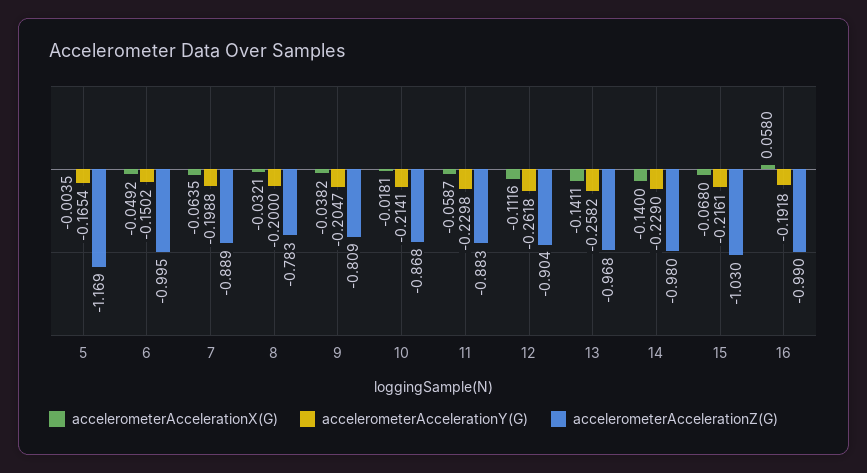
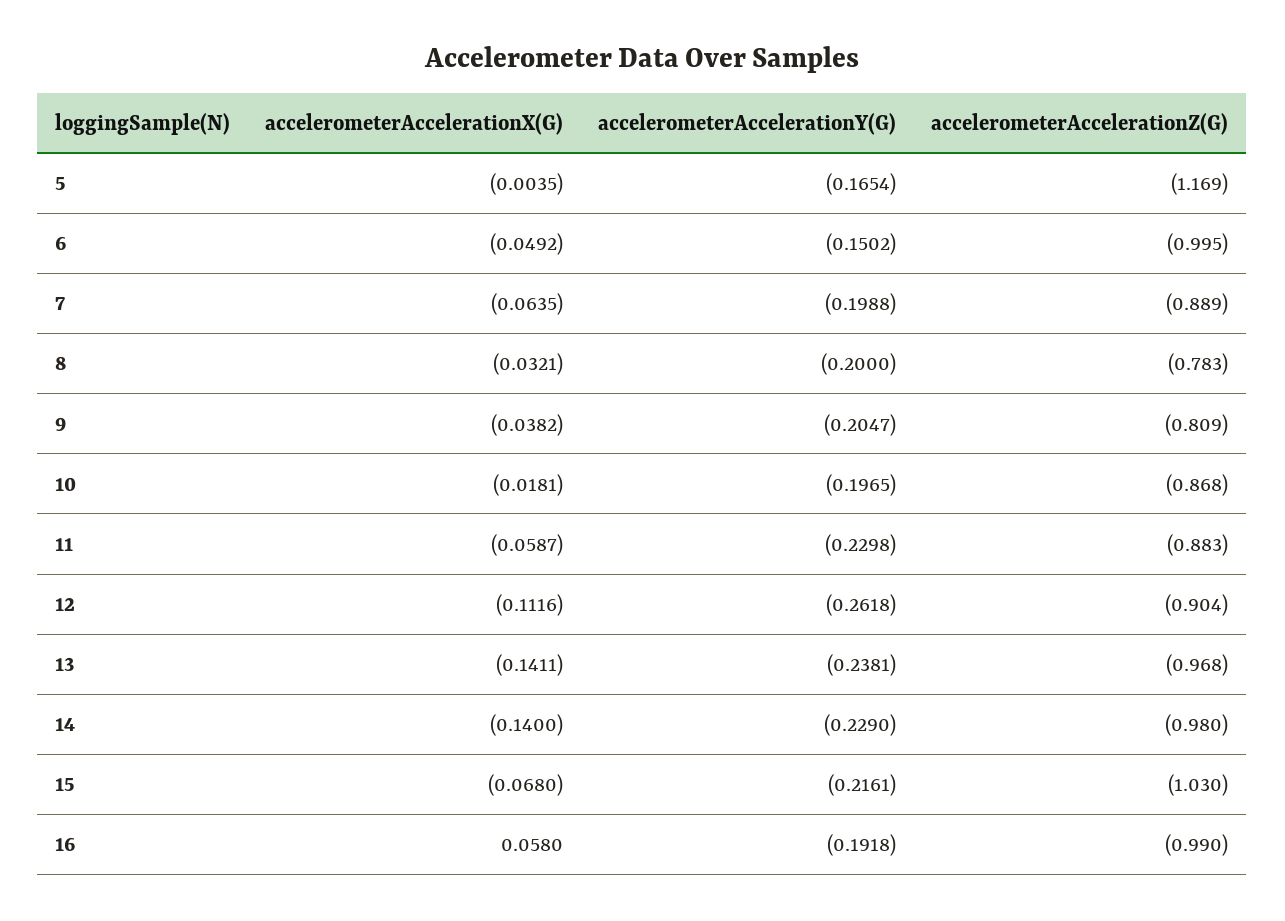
  {
    "accelerometerAccelerationX(G)": {
      "5": -0.0035,
      "6": -0.0492,
      "7": -0.0635,
      "8": -0.0321,
      "9": -0.0382,
      "10": -0.0181,
      "11": -0.0587,
      "12": -0.1116,
      "13": -0.1411,
      "14": -0.14,
      "15": -0.068,
      "16": 0.058
    },
    "accelerometerAccelerationY(G)": {
      "5": -0.1654,
      "6": -0.1502,
      "7": -0.1988,
      "8": -0.2,
      "9": -0.2047,
-     "10": -0.2141,
+     "10": -0.1965,
      "11": -0.2298,
      "12": -0.2618,
-     "13": -0.2582,
+     "13": -0.2381,
      "14": -0.229,
      "15": -0.2161,
      "16": -0.1918
    },
    "accelerometerAccelerationZ(G)": {
      "5": -1.169,
      "6": -0.995,
      "7": -0.889,
      "8": -0.783,
      "9": -0.809,
      "10": -0.868,
      "11": -0.883,
      "12": -0.904,
      "13": -0.968,
      "14": -0.98,
      "15": -1.03,
      "16": -0.99
    }
  }

